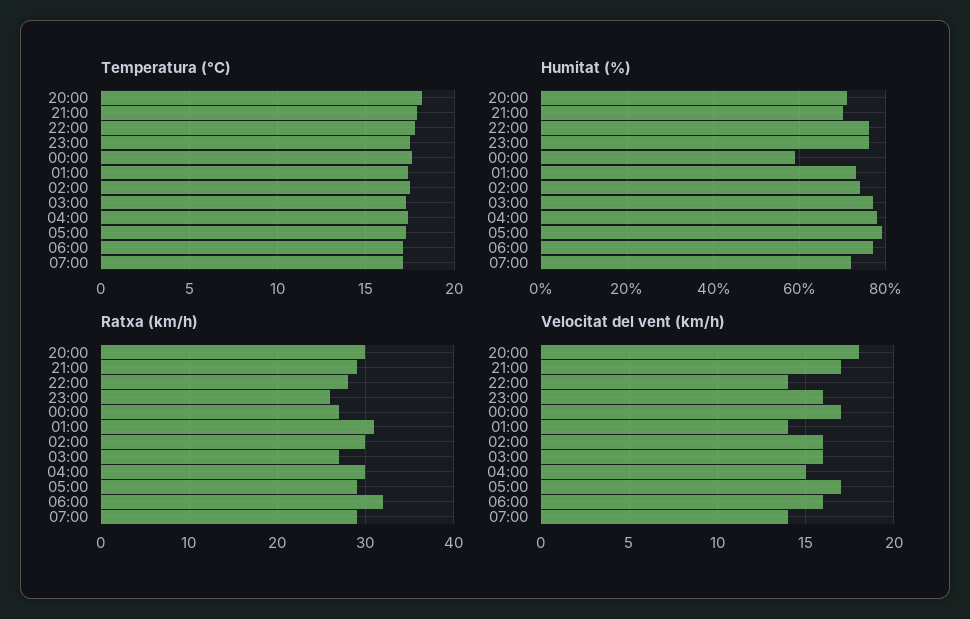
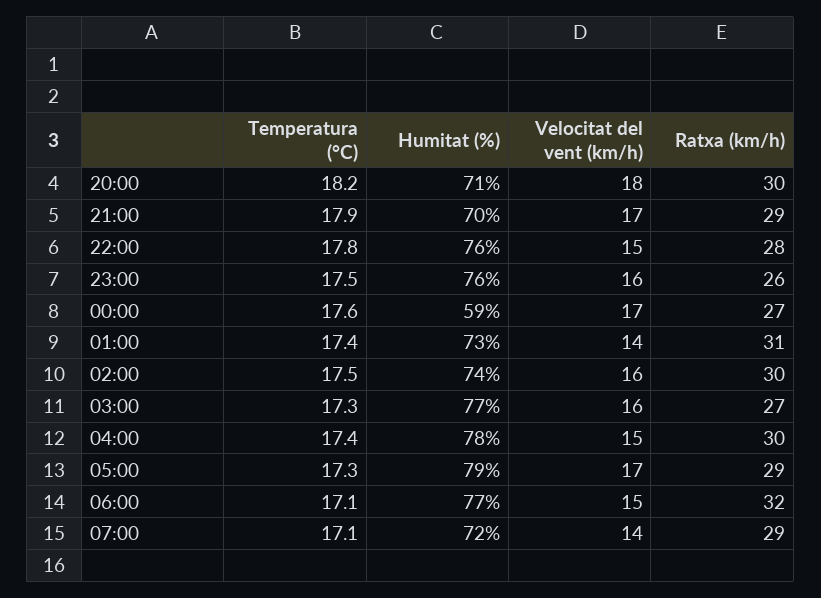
  {
    "Temperatura (°C)": {
      "20:00": 18.2,
      "21:00": 17.9,
      "22:00": 17.8,
      "23:00": 17.5,
      "00:00": 17.6,
      "01:00": 17.4,
      "02:00": 17.5,
      "03:00": 17.3,
      "04:00": 17.4,
      "05:00": 17.3,
      "06:00": 17.1,
      "07:00": 17.1
    },
    "Humitat (%)": {
      "20:00": 71,
      "21:00": 70,
      "22:00": 76,
      "23:00": 76,
      "00:00": 59,
      "01:00": 73,
      "02:00": 74,
      "03:00": 77,
      "04:00": 78,
      "05:00": 79,
      "06:00": 77,
      "07:00": 72
    },
    "Ratxa (km/h)": {
      "20:00": 30,
      "21:00": 29,
      "22:00": 28,
      "23:00": 26,
      "00:00": 27,
      "01:00": 31,
      "02:00": 30,
      "03:00": 27,
      "04:00": 30,
      "05:00": 29,
      "06:00": 32,
      "07:00": 29
    },
    "Velocitat del vent (km/h)": {
      "20:00": 18,
      "21:00": 17,
-     "22:00": 14,
+     "22:00": 15,
      "23:00": 16,
      "00:00": 17,
      "01:00": 14,
      "02:00": 16,
      "03:00": 16,
      "04:00": 15,
      "05:00": 17,
-     "06:00": 16,
+     "06:00": 15,
      "07:00": 14
    }
  }

